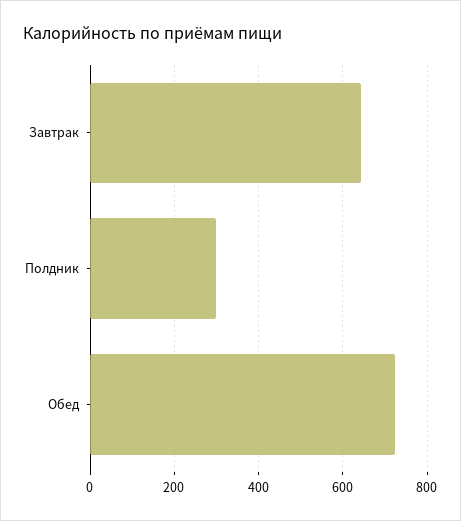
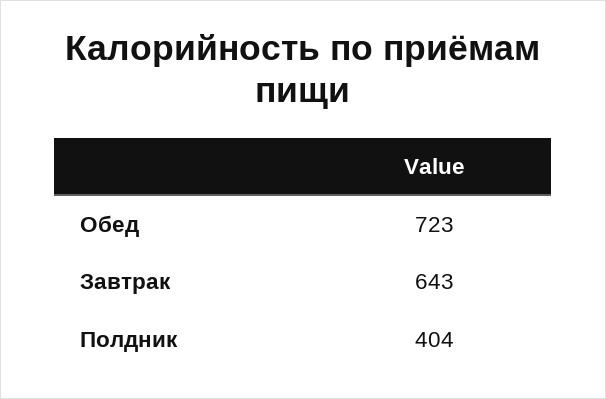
  {
    "Завтрак": 643,
-   "Полдник": 300,
+   "Полдник": 404,
    "Обед": 723
  }

